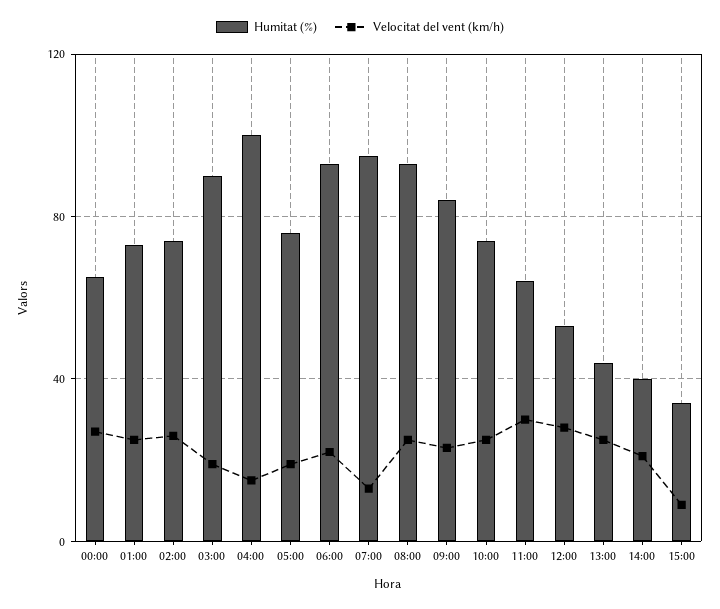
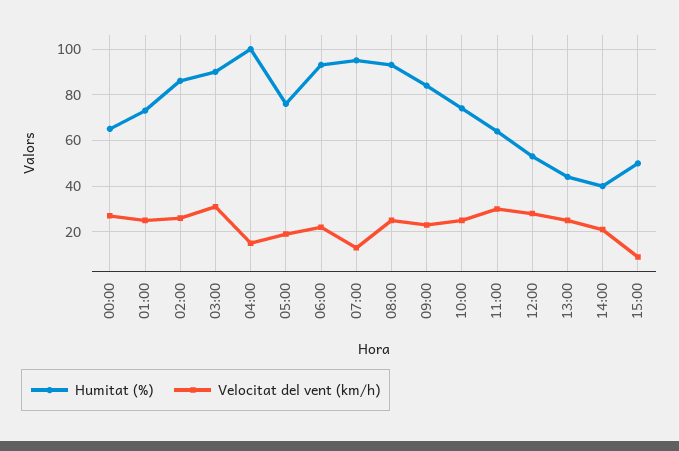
  {
    "Humitat (%)": {
      "00:00": 65,
      "01:00": 75,
-     "02:00": 75,
+     "02:00": 85,
      "03:00": 90,
      "04:00": 100,
      "05:00": 75,
      "06:00": 95,
      "07:00": 95,
      "08:00": 95,
      "09:00": 85,
      "10:00": 75,
      "11:00": 65,
      "12:00": 55,
      "13:00": 45,
      "14:00": 40,
-     "15:00": 35
+     "15:00": 50
    },
    "Velocitat del vent (km/h)": {
      "00:00": 25,
      "01:00": 25,
      "02:00": 25,
-     "03:00": 20,
+     "03:00": 30,
      "04:00": 15,
      "05:00": 20,
      "06:00": 20,
      "07:00": 15,
      "08:00": 25,
      "09:00": 25,
      "10:00": 25,
      "11:00": 30,
      "12:00": 30,
      "13:00": 25,
      "14:00": 20,
      "15:00": 10
    }
  }

